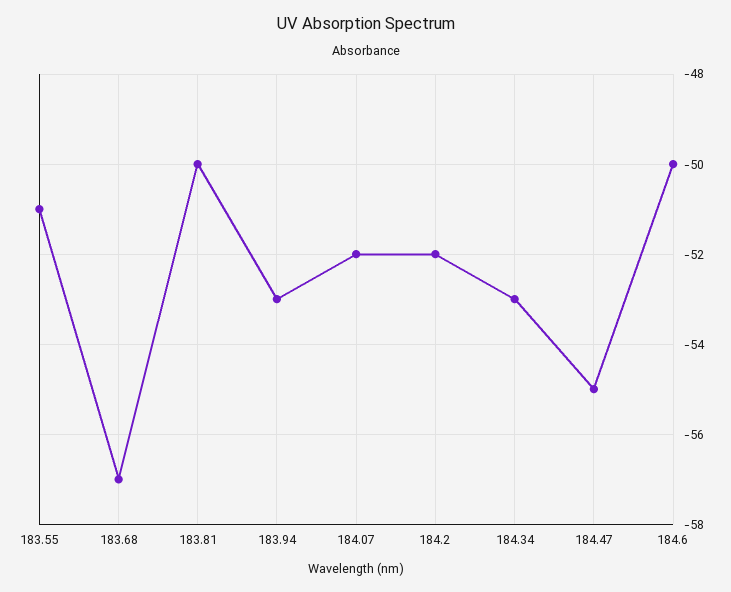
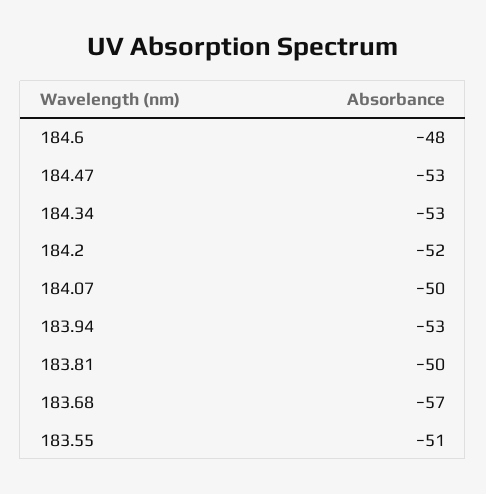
  {
    "183.55": -51,
    "183.68": -57,
    "183.81": -50,
    "183.94": -53,
-   "184.07": -52,
+   "184.07": -50,
    "184.2": -52,
    "184.34": -53,
-   "184.47": -55,
+   "184.47": -53,
-   "184.6": -50
+   "184.6": -48
  }

